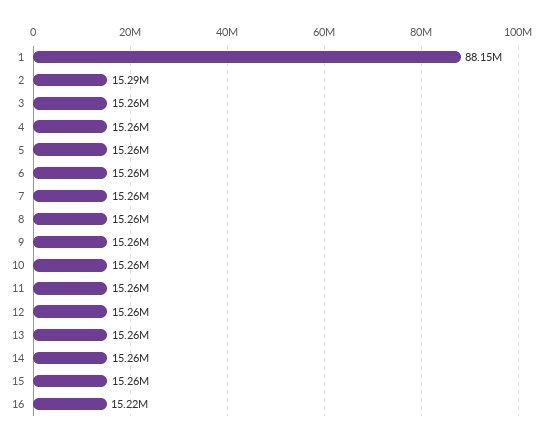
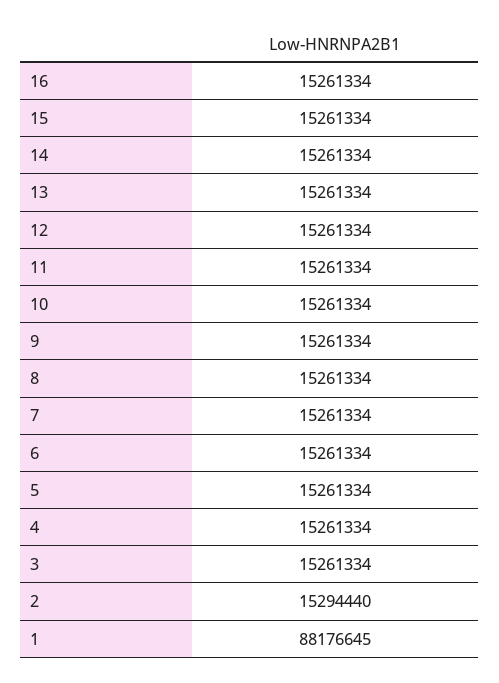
  {
-   "1": 88150000,
+   "1": 88176645,
    "2": 15294440,
    "3": 15261334,
    "4": 15261334,
    "5": 15261334,
    "6": 15261334,
    "7": 15261334,
    "8": 15261334,
    "9": 15261334,
    "10": 15261334,
    "11": 15261334,
    "12": 15261334,
    "13": 15261334,
    "14": 15261334,
    "15": 15261334,
-   "16": 15220000
+   "16": 15261334
  }

